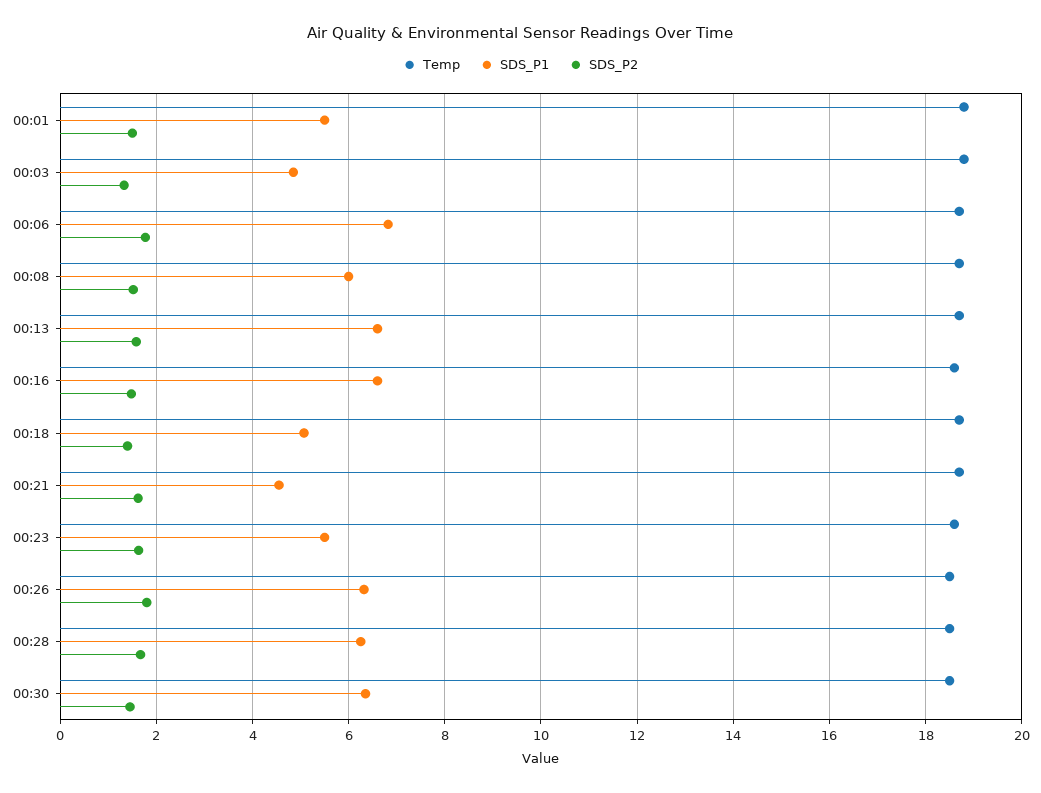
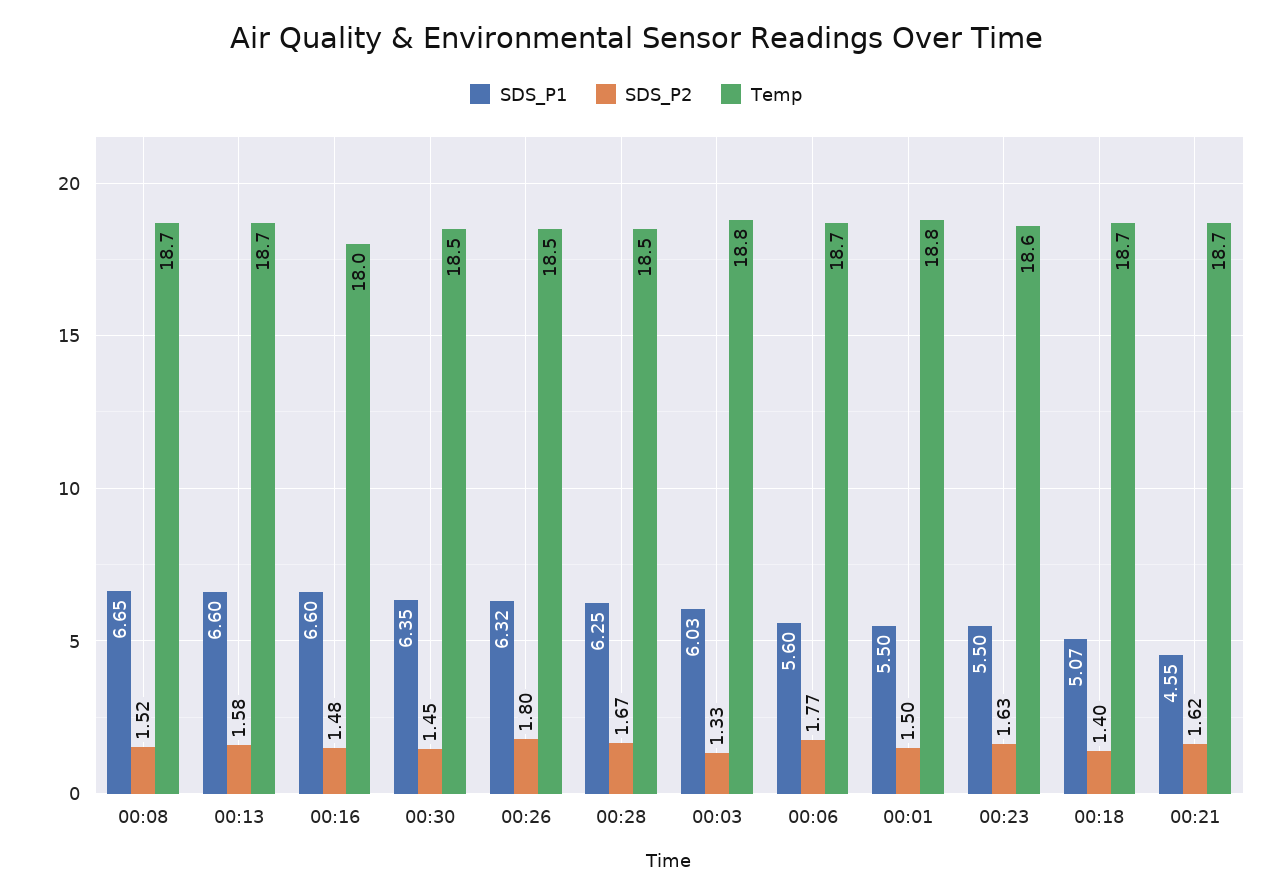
  {
    "Temp": {
      "00:01": 18.8,
      "00:03": 18.8,
      "00:06": 18.7,
      "00:08": 18.7,
      "00:13": 18.7,
-     "00:16": 18.6,
+     "00:16": 18,
      "00:18": 18.7,
      "00:21": 18.7,
      "00:23": 18.6,
      "00:26": 18.5,
      "00:28": 18.5,
      "00:30": 18.5
    },
    "SDS_P1": {
      "00:01": 5.5,
-     "00:03": 4.8,
+     "00:03": 6.03,
-     "00:06": 6.8,
+     "00:06": 5.6,
-     "00:08": 6,
+     "00:08": 6.65,
      "00:13": 6.6,
      "00:16": 6.6,
      "00:18": 5.07,
      "00:21": 4.55,
      "00:23": 5.5,
      "00:26": 6.32,
      "00:28": 6.25,
      "00:30": 6.35
    },
    "SDS_P2": {
      "00:01": 1.5,
      "00:03": 1.33,
      "00:06": 1.77,
      "00:08": 1.52,
      "00:13": 1.58,
      "00:16": 1.48,
      "00:18": 1.4,
      "00:21": 1.62,
      "00:23": 1.63,
      "00:26": 1.8,
      "00:28": 1.67,
      "00:30": 1.45
    }
  }

